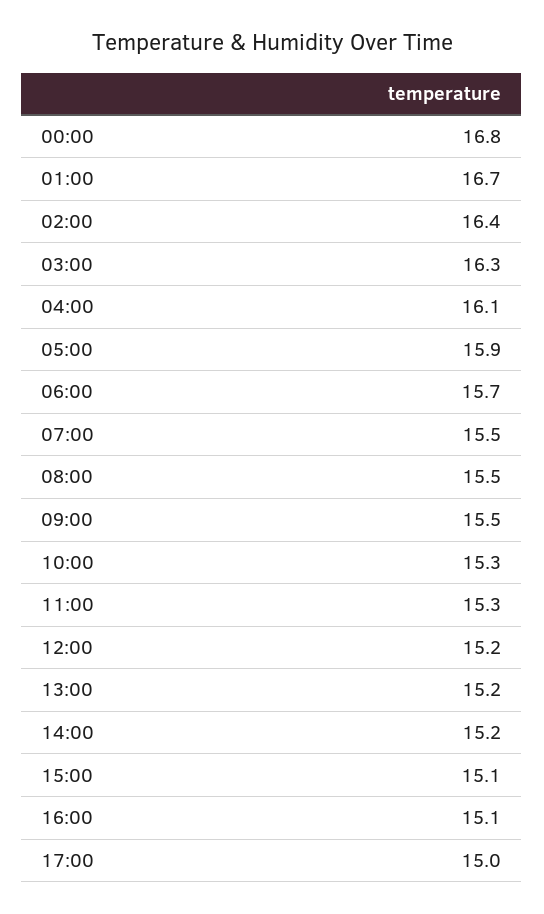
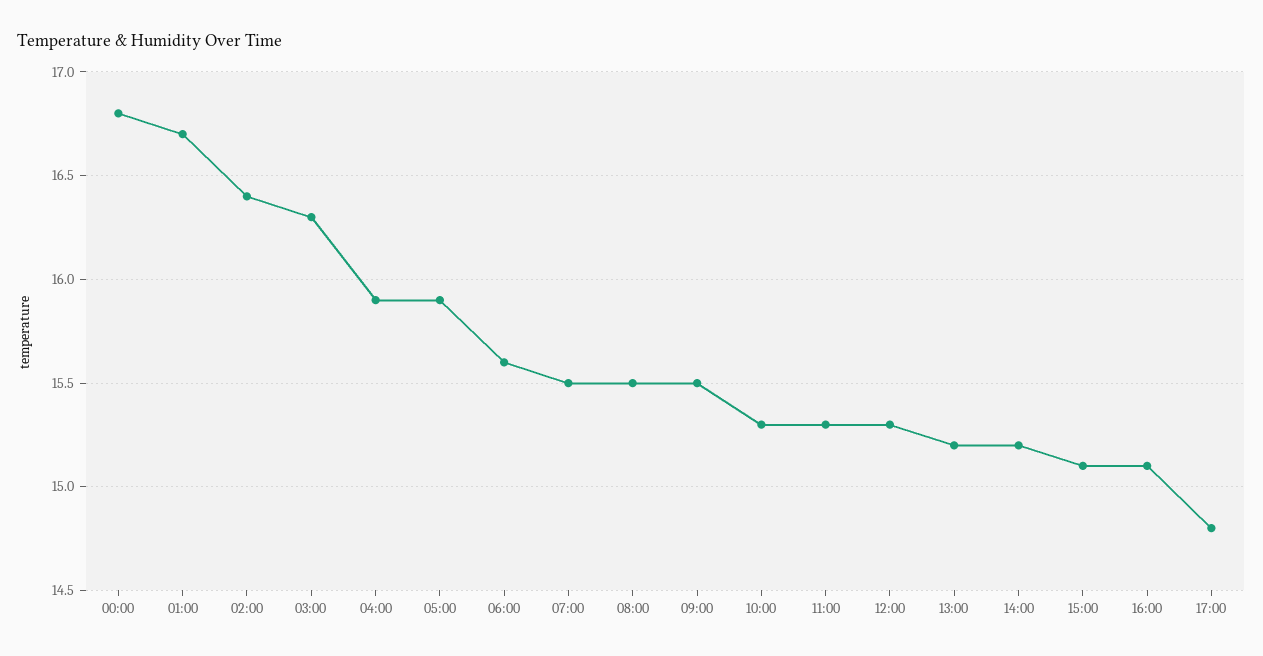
  {
    "00:00": 16.8,
    "01:00": 16.7,
    "02:00": 16.4,
    "03:00": 16.3,
-   "04:00": 16.1,
+   "04:00": 15.9,
    "05:00": 15.9,
-   "06:00": 15.7,
+   "06:00": 15.6,
    "07:00": 15.5,
    "08:00": 15.5,
    "09:00": 15.5,
    "10:00": 15.3,
    "11:00": 15.3,
-   "12:00": 15.2,
+   "12:00": 15.3,
    "13:00": 15.2,
    "14:00": 15.2,
    "15:00": 15.1,
    "16:00": 15.1,
-   "17:00": 15
+   "17:00": 14.8
  }

